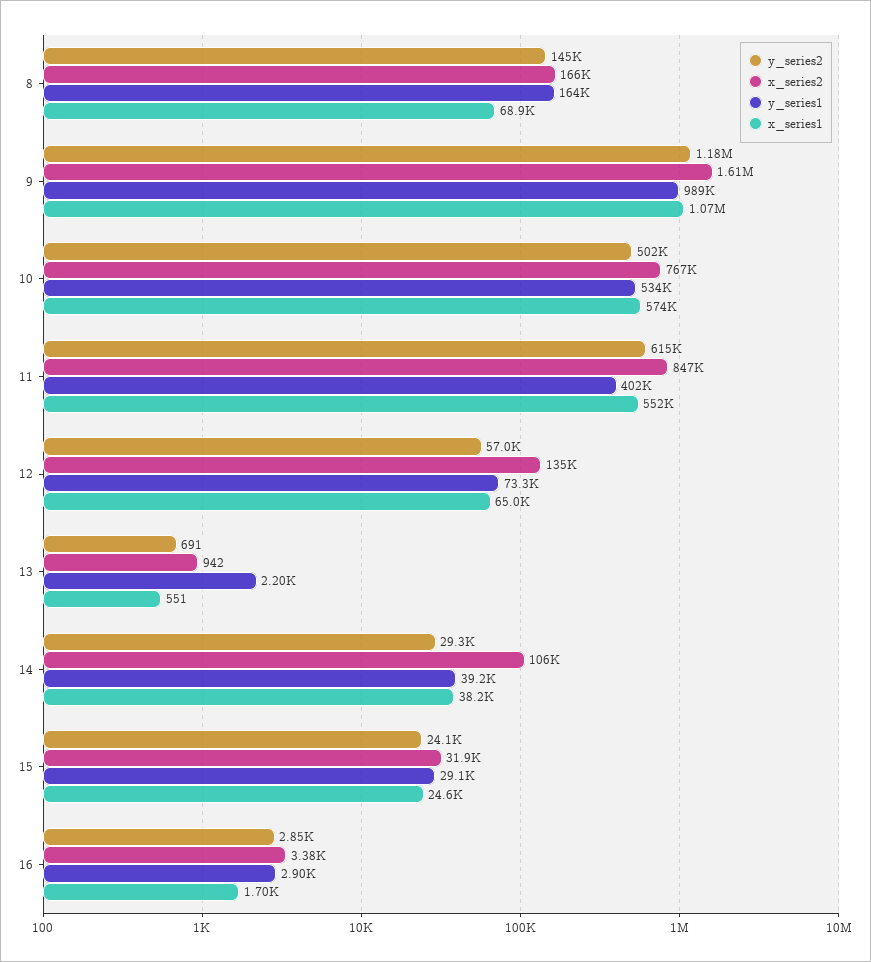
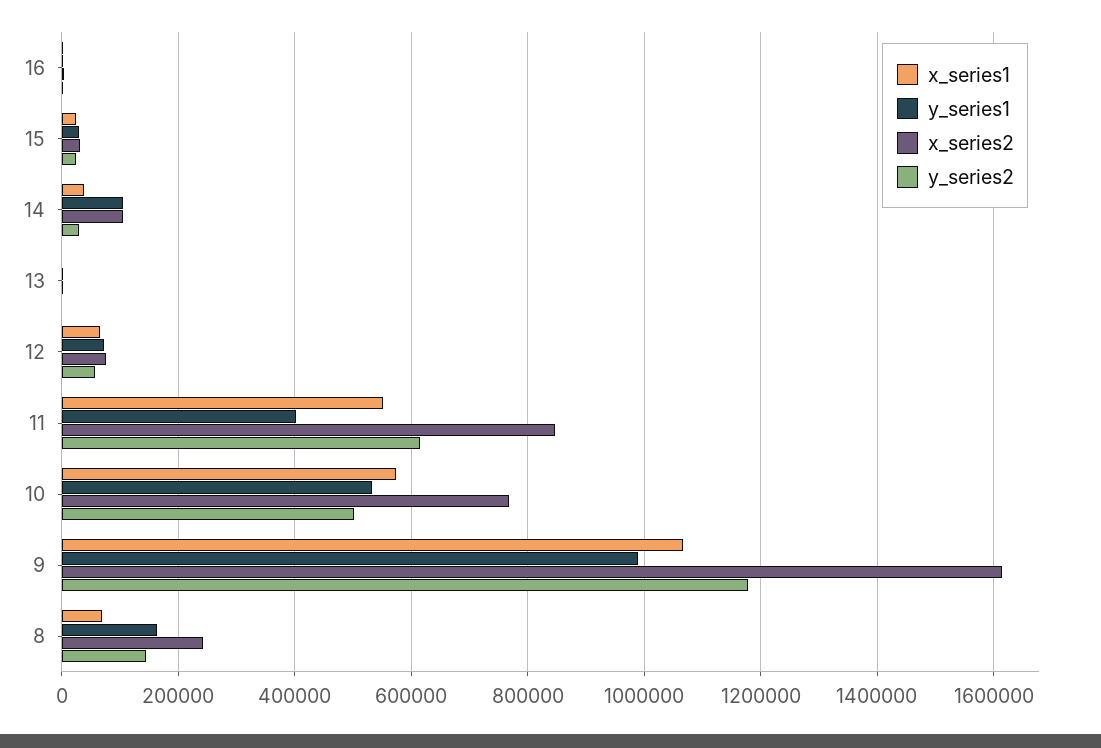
  {
    "y_series2": {
      "8": 145000,
      "9": 1180000,
      "10": 502000,
      "11": 615000,
      "12": 57000,
      "13": 691,
      "14": 29300,
      "15": 24100,
      "16": 2850
    },
    "x_series2": {
-     "8": 166000,
+     "8": 240000,
      "9": 1610000,
      "10": 767000,
      "11": 847000,
-     "12": 135000,
+     "12": 80000,
      "13": 942,
      "14": 106000,
      "15": 31900,
      "16": 3380
    },
    "y_series1": {
      "8": 164000,
      "9": 989000,
      "10": 534000,
      "11": 402000,
      "12": 73300,
      "13": 2200,
-     "14": 39200,
+     "14": 100000,
      "15": 29100,
      "16": 2900
    },
    "x_series1": {
      "8": 68900,
      "9": 1070000,
      "10": 574000,
      "11": 552000,
      "12": 65000,
      "13": 551,
      "14": 38200,
      "15": 24600,
      "16": 1700
    }
  }

